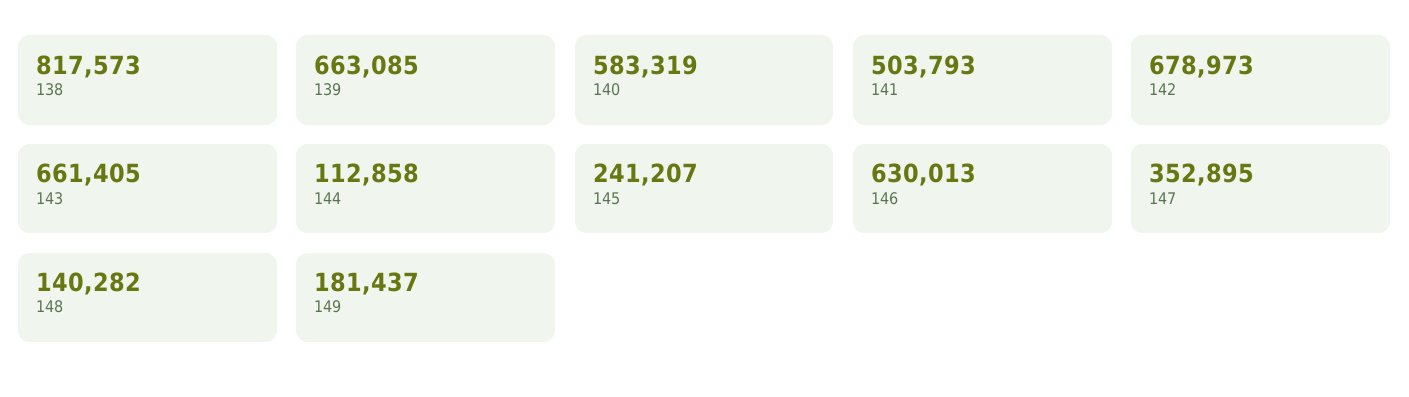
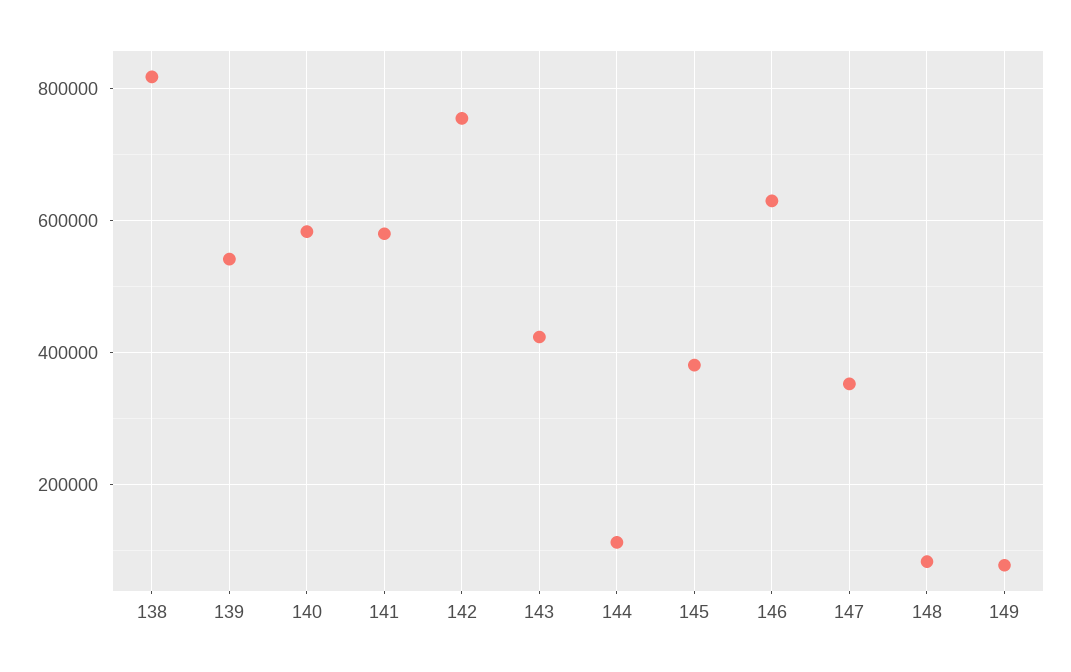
  {
    "138": 817573,
-   "139": 663085,
+   "139": 540000,
    "140": 583319,
-   "141": 503793,
+   "141": 580000,
-   "142": 678973,
+   "142": 760000,
-   "143": 661405,
+   "143": 420000,
    "144": 112858,
-   "145": 241207,
+   "145": 380000,
    "146": 630013,
    "147": 352895,
-   "148": 140282,
+   "148": 80000,
-   "149": 181437
+   "149": 80000
  }

